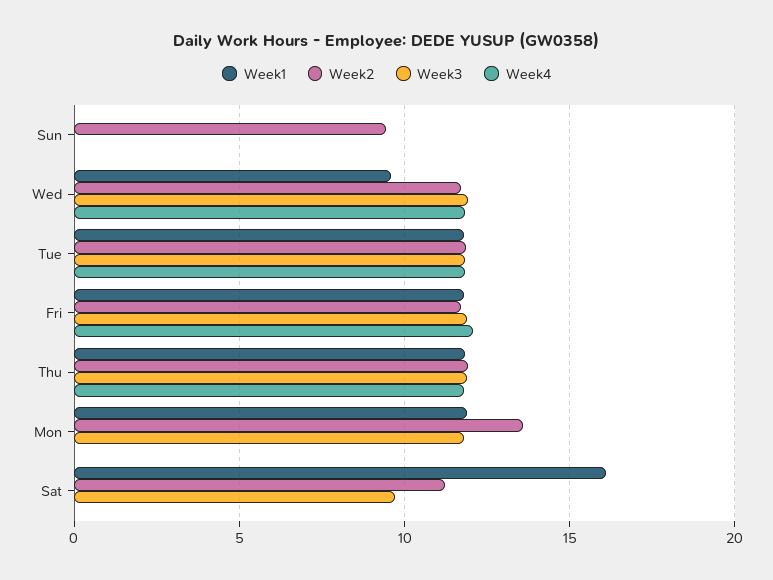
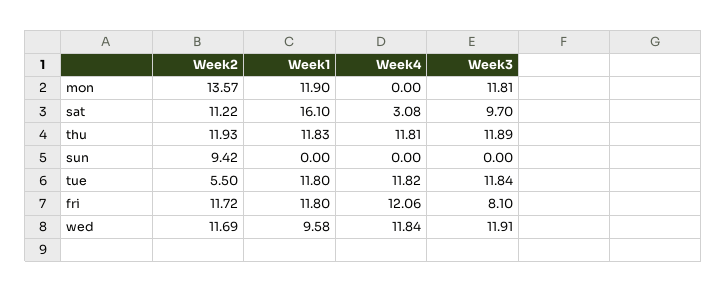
  {
    "Week1": {
      "Sun": 0,
      "Wed": 9.58,
      "Tue": 11.8,
      "Fri": 11.8,
      "Thu": 11.83,
      "Mon": 11.9,
      "Sat": 16.1
    },
    "Week2": {
      "Sun": 9.42,
      "Wed": 11.69,
-     "Tue": 12,
+     "Tue": 5.5,
      "Fri": 11.72,
      "Thu": 11.93,
      "Mon": 13.57,
      "Sat": 11.22
    },
    "Week3": {
      "Sun": 0,
      "Wed": 11.91,
      "Tue": 11.84,
-     "Fri": 12,
+     "Fri": 8.1,
      "Thu": 11.89,
      "Mon": 11.81,
      "Sat": 9.7
    },
    "Week4": {
      "Sun": 0,
      "Wed": 11.84,
      "Tue": 11.82,
      "Fri": 12.06,
      "Thu": 11.81,
      "Mon": 0,
-     "Sat": 0
+     "Sat": 3.08
    }
  }

